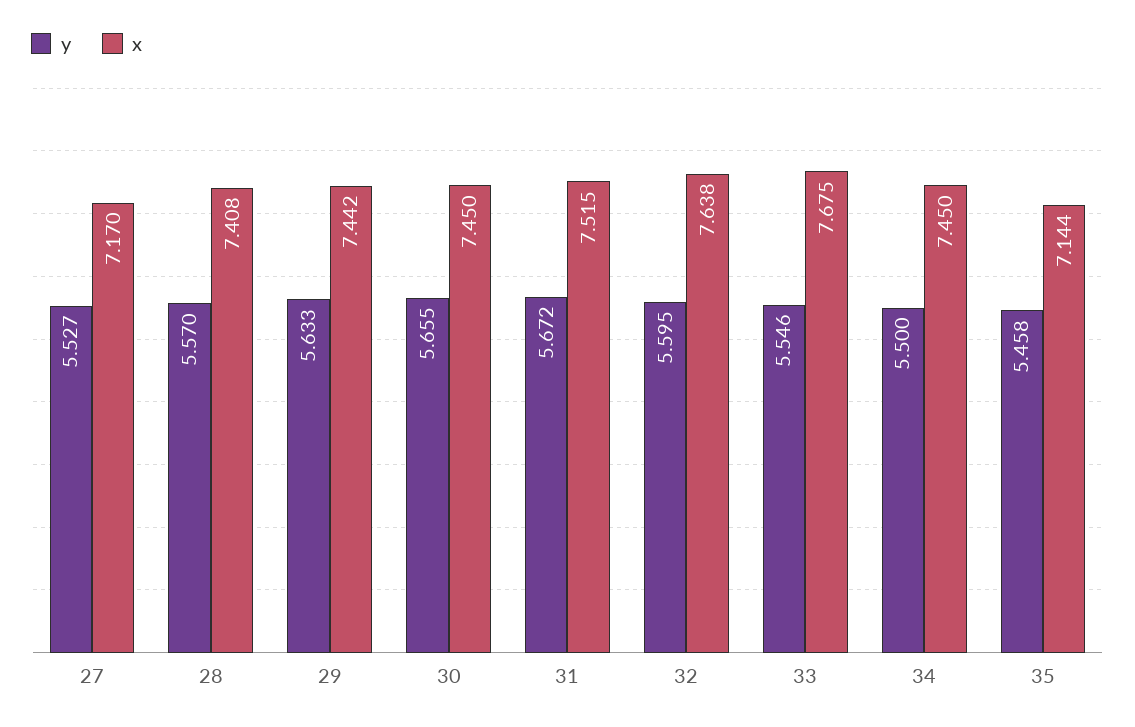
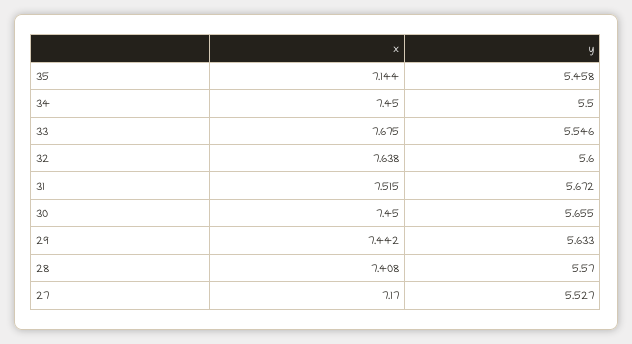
  {
    "y": {
      "27": 5.527,
      "28": 5.57,
      "29": 5.633,
      "30": 5.655,
      "31": 5.672,
-     "32": 5.595,
+     "32": 5.6,
      "33": 5.546,
      "34": 5.5,
      "35": 5.458
    },
    "x": {
      "27": 7.17,
      "28": 7.408,
      "29": 7.442,
      "30": 7.45,
      "31": 7.515,
      "32": 7.638,
      "33": 7.675,
      "34": 7.45,
      "35": 7.144
    }
  }

